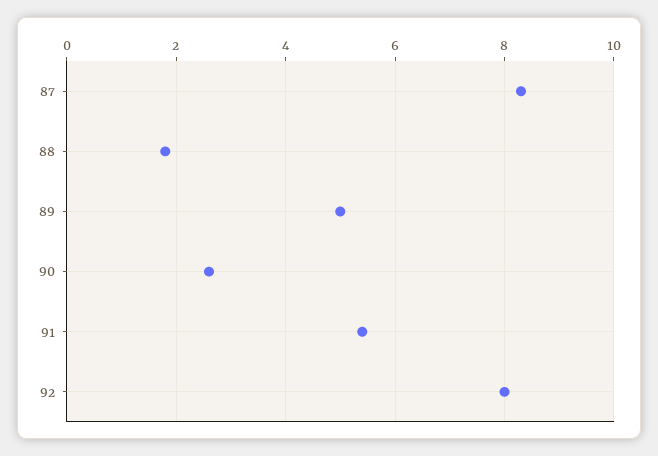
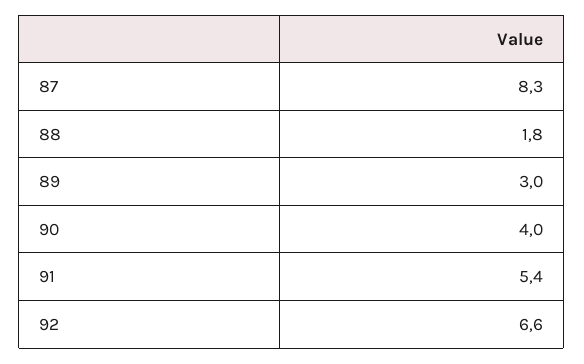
  {
    "87": 8.3,
    "88": 1.8,
-   "89": 5,
+   "89": 3,
-   "90": 2.5,
+   "90": 4,
    "91": 5.4,
-   "92": 8
+   "92": 6.6
  }

